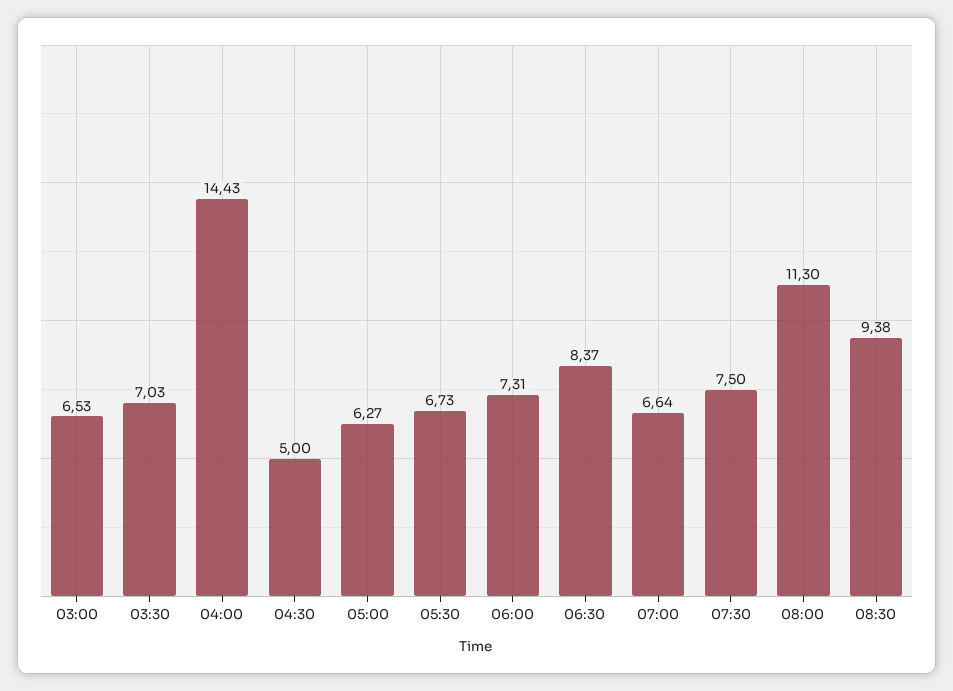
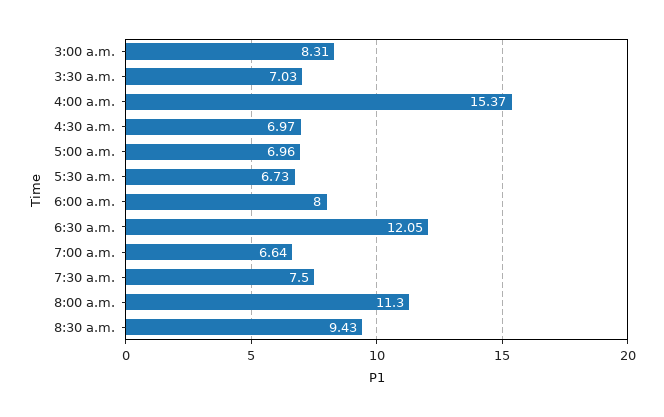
  {
-   "03:00": 6.53,
+   "03:00": 8.31,
    "03:30": 7.03,
-   "04:00": 14.43,
+   "04:00": 15.37,
-   "04:30": 5,
+   "04:30": 6.97,
-   "05:00": 6.27,
+   "05:00": 6.96,
    "05:30": 6.73,
-   "06:00": 7.31,
+   "06:00": 8,
-   "06:30": 8.37,
+   "06:30": 12.05,
    "07:00": 6.64,
    "07:30": 7.5,
    "08:00": 11.3,
-   "08:30": 9.38
+   "08:30": 9.43
  }

